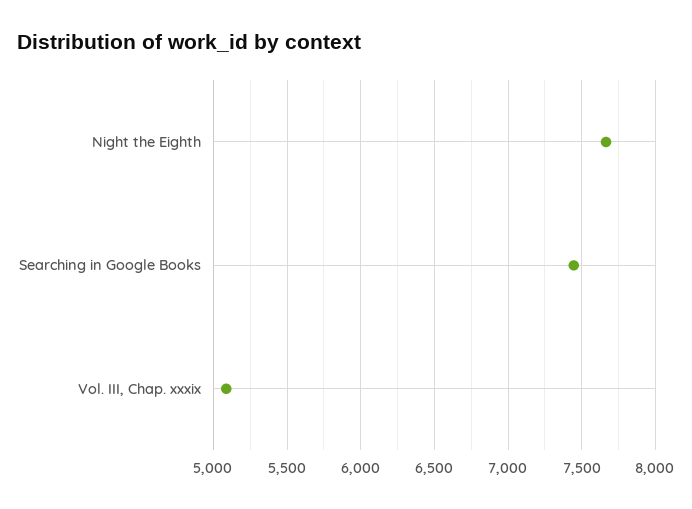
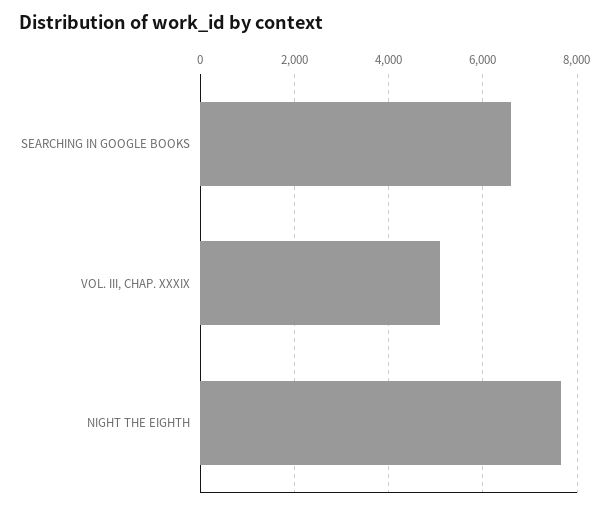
  {
    "Night the Eighth": 7650,
-   "Searching in Google Books": 7450,
+   "Searching in Google Books": 6600,
    "Vol. III, Chap. xxxix": 5100
  }

